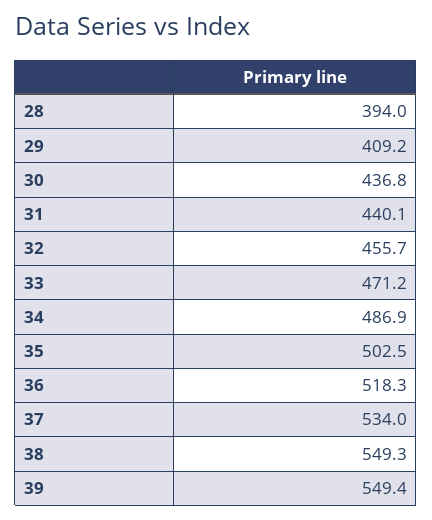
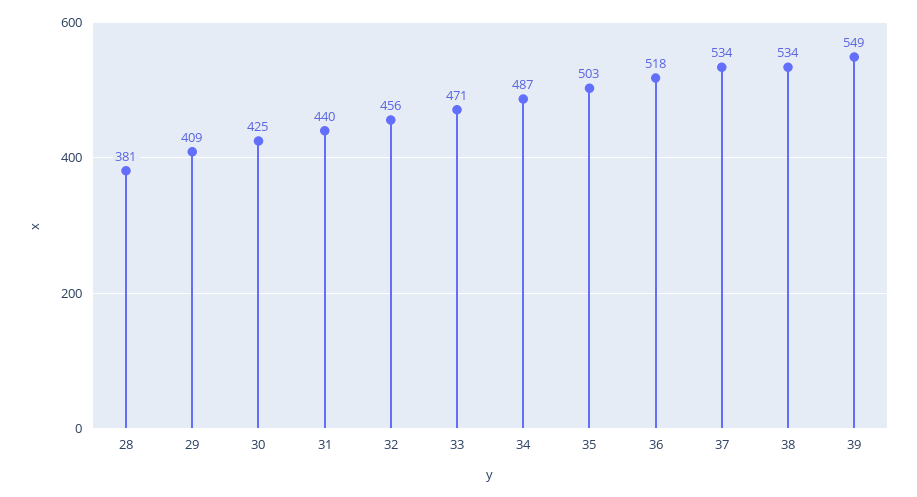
  {
-   "28": 394,
+   "28": 381,
    "29": 409.2,
-   "30": 436.8,
+   "30": 425,
    "31": 440.1,
    "32": 455.7,
    "33": 471.2,
    "34": 486.9,
    "35": 502.5,
    "36": 518.3,
    "37": 534,
-   "38": 549.3,
+   "38": 534,
    "39": 549.4
  }

